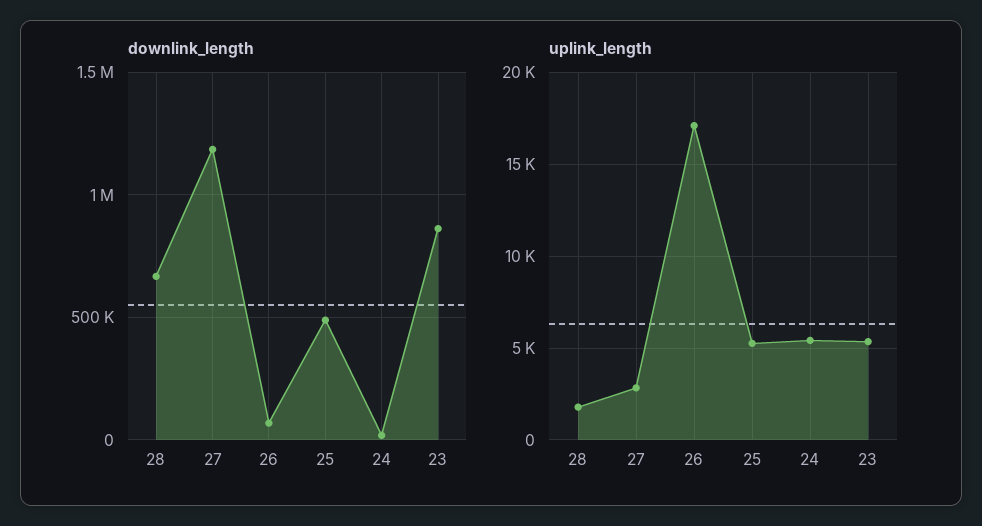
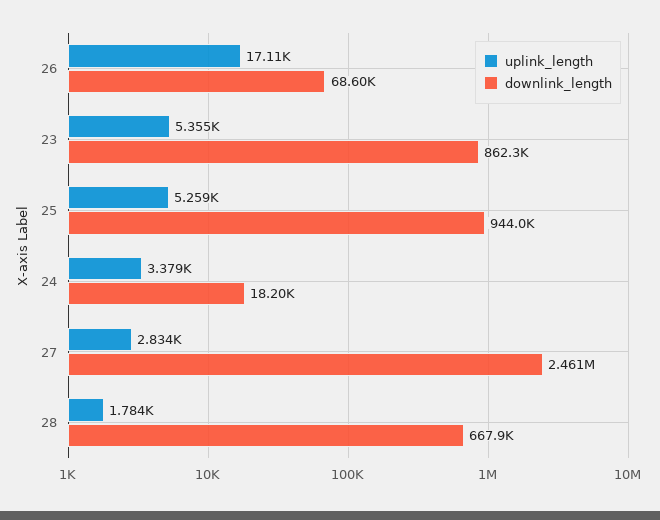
  {
    "downlink_length": {
      "28": 667900,
-     "27": 1200000,
+     "27": 2461000,
      "26": 68600,
-     "25": 500000,
+     "25": 944000,
      "24": 18200,
      "23": 862300
    },
    "uplink_length": {
      "28": 1784,
      "27": 2834,
      "26": 17110,
      "25": 5259,
-     "24": 5500,
+     "24": 3379,
      "23": 5355
    }
  }

